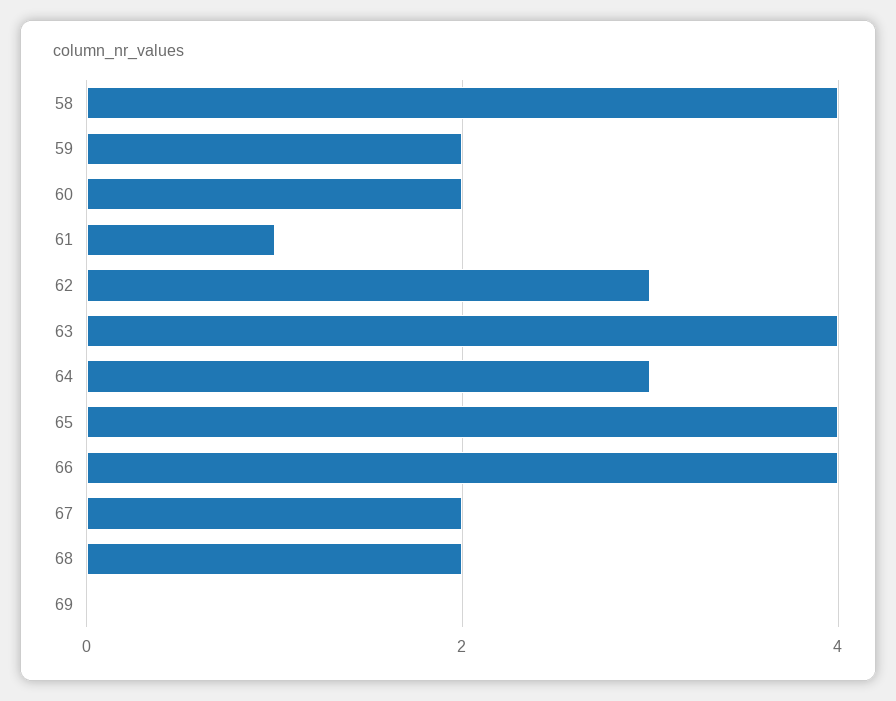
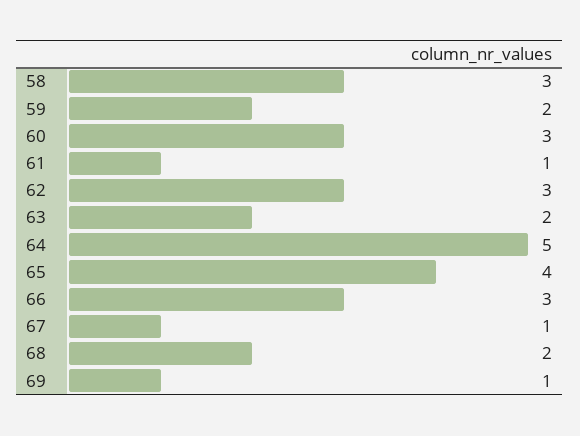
  {
-   "58": 4,
+   "58": 3,
    "59": 2,
-   "60": 2,
+   "60": 3,
    "61": 1,
    "62": 3,
-   "63": 4,
+   "63": 2,
-   "64": 3,
+   "64": 5,
    "65": 4,
-   "66": 4,
+   "66": 3,
-   "67": 2,
+   "67": 1,
    "68": 2,
-   "69": 0
+   "69": 1
  }

